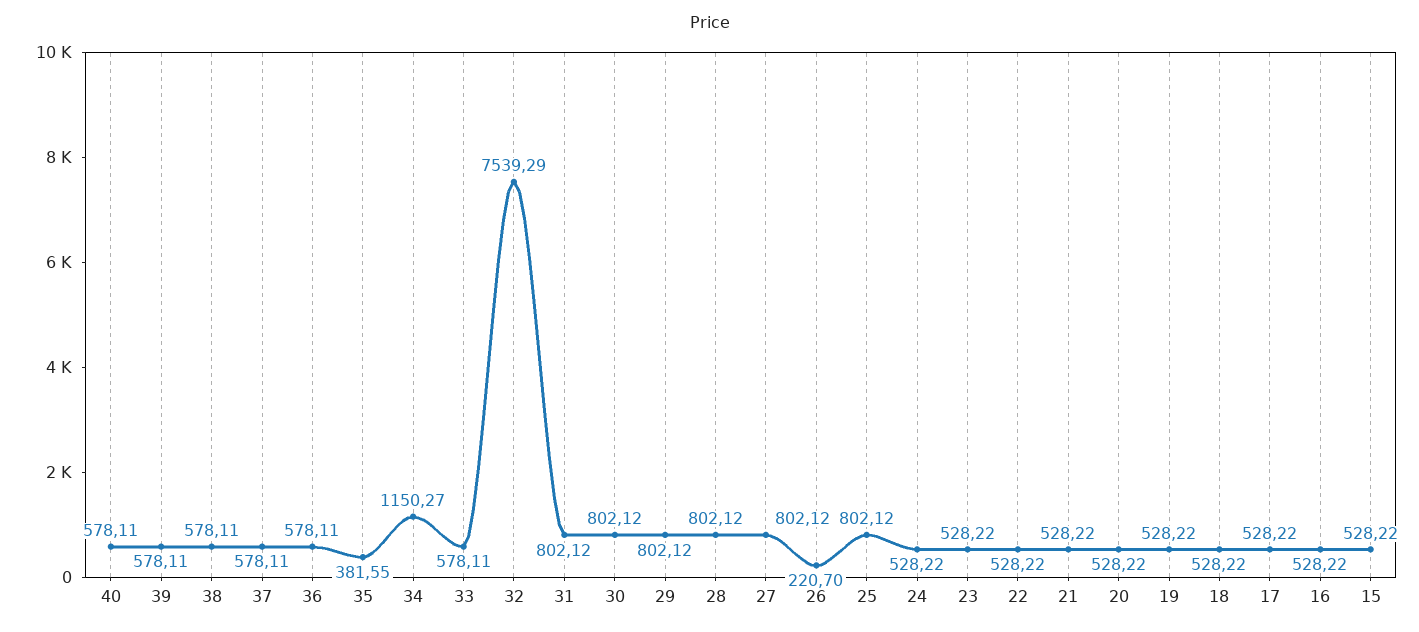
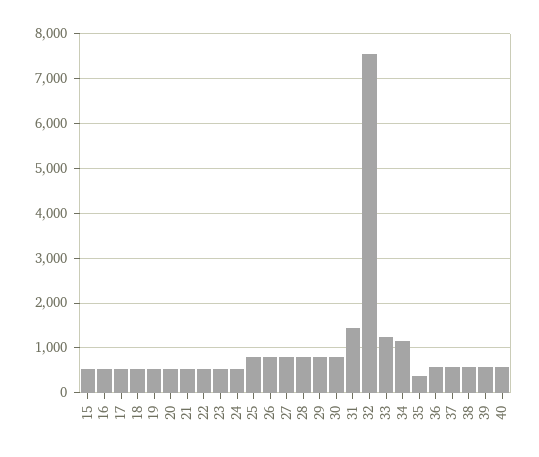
  {
    "40": 578.11,
    "39": 578.11,
    "38": 578.11,
    "37": 578.11,
    "36": 578.11,
    "35": 381.55,
    "34": 1150.27,
-   "33": 578.11,
+   "33": 1200,
    "32": 7539.29,
-   "31": 802.12,
+   "31": 1400,
    "30": 802.12,
    "29": 802.12,
    "28": 802.12,
    "27": 802.12,
-   "26": 220.7,
+   "26": 800,
    "25": 802.12,
    "24": 528.22,
    "23": 528.22,
    "22": 528.22,
    "21": 528.22,
    "20": 528.22,
    "19": 528.22,
    "18": 528.22,
    "17": 528.22,
    "16": 528.22,
    "15": 528.22
  }

